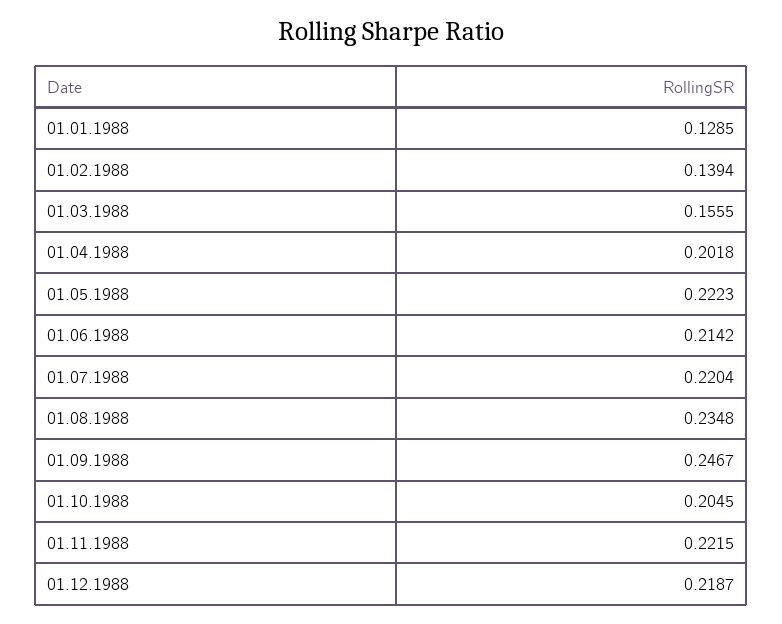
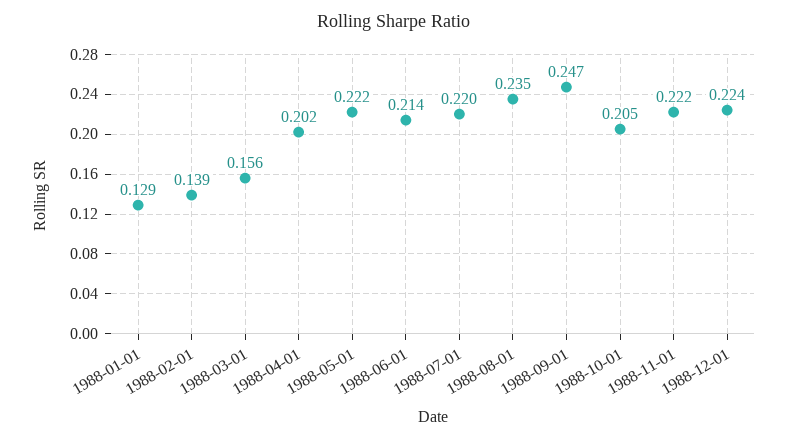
  {
    "01.01.1988": 0.1285,
    "01.02.1988": 0.1394,
    "01.03.1988": 0.1555,
    "01.04.1988": 0.2018,
    "01.05.1988": 0.2223,
    "01.06.1988": 0.2142,
    "01.07.1988": 0.2204,
    "01.08.1988": 0.2348,
    "01.09.1988": 0.2467,
    "01.10.1988": 0.2045,
    "01.11.1988": 0.2215,
-   "01.12.1988": 0.2187
+   "01.12.1988": 0.224
  }

